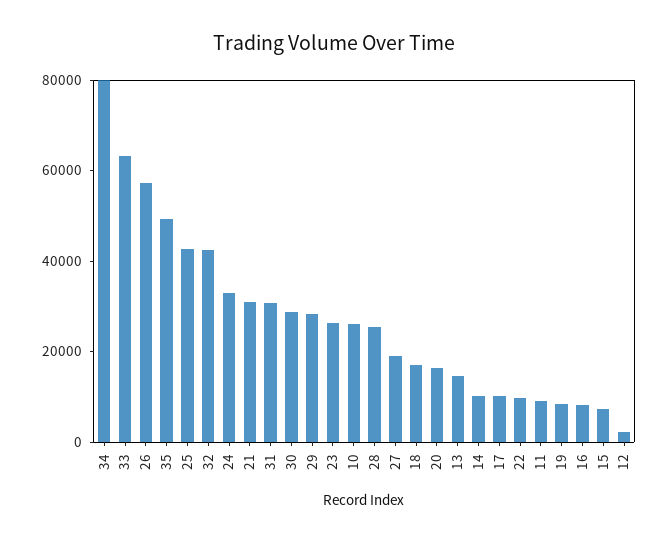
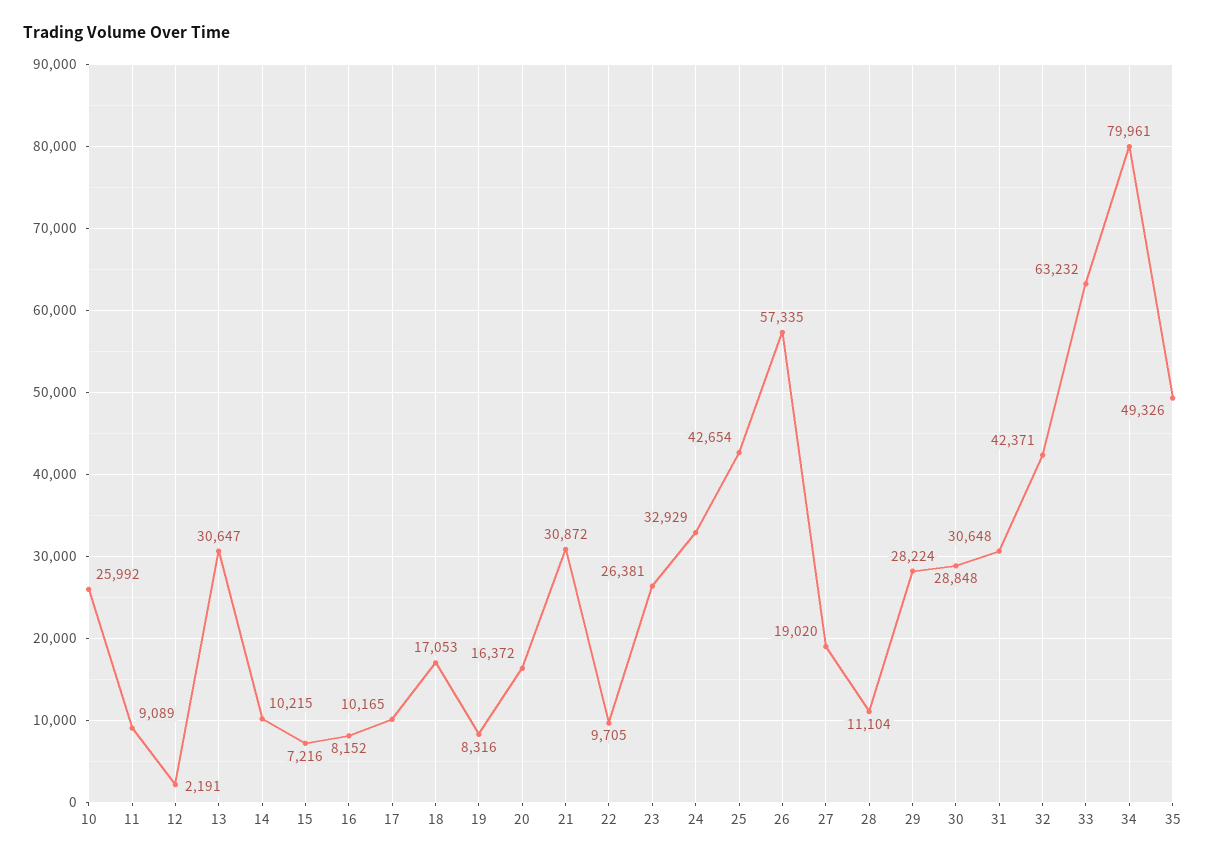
  {
    "34": 79961,
    "33": 63232,
    "26": 57335,
    "35": 49326,
    "25": 42654,
    "32": 42371,
    "24": 32929,
    "21": 30872,
    "31": 30648,
    "30": 28848,
    "29": 28224,
    "23": 26381,
    "10": 25992,
-   "28": 25000,
+   "28": 11104,
    "27": 19020,
    "18": 17053,
    "20": 16372,
-   "13": 15000,
+   "13": 30647,
    "14": 10215,
    "17": 10165,
    "22": 9705,
    "11": 9089,
    "19": 8316,
    "16": 8152,
    "15": 7216,
    "12": 2191
  }

